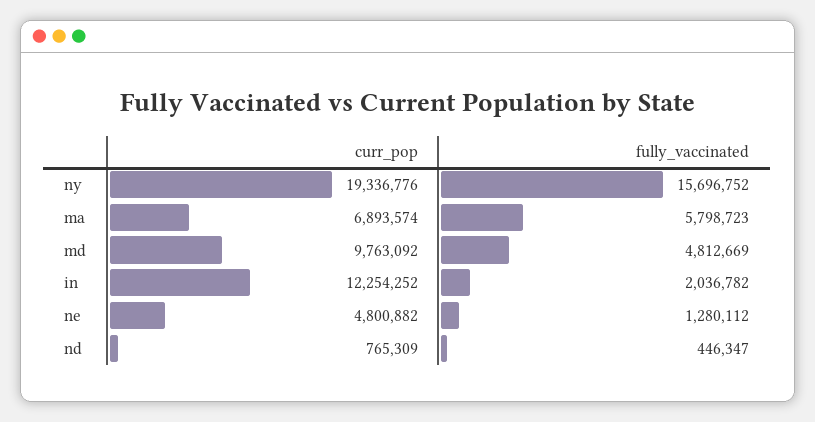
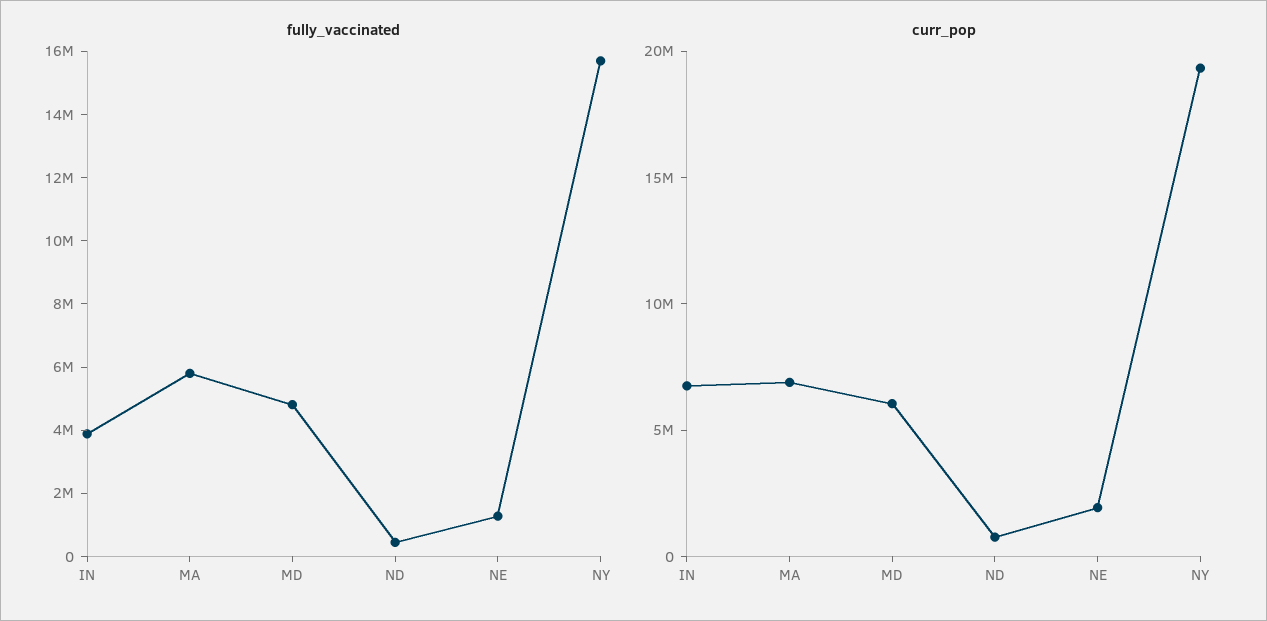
  {
    "curr_pop": {
      "ny": 19336776,
      "ma": 6893574,
-     "md": 9763092,
+     "md": 6000000,
-     "in": 12254252,
+     "in": 7000000,
-     "ne": 4800882,
+     "ne": 2000000,
      "nd": 765309
    },
    "fully_vaccinated": {
      "ny": 15696752,
      "ma": 5798723,
      "md": 4812669,
-     "in": 2036782,
+     "in": 4000000,
      "ne": 1280112,
      "nd": 446347
    }
  }

